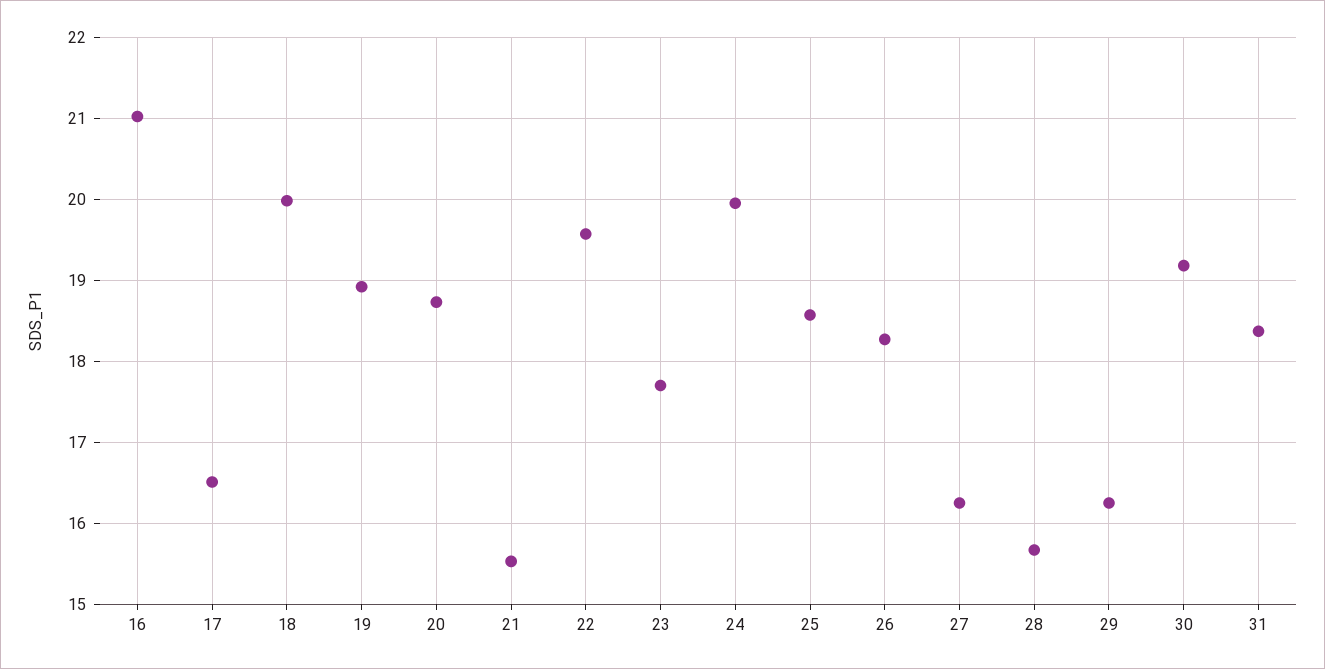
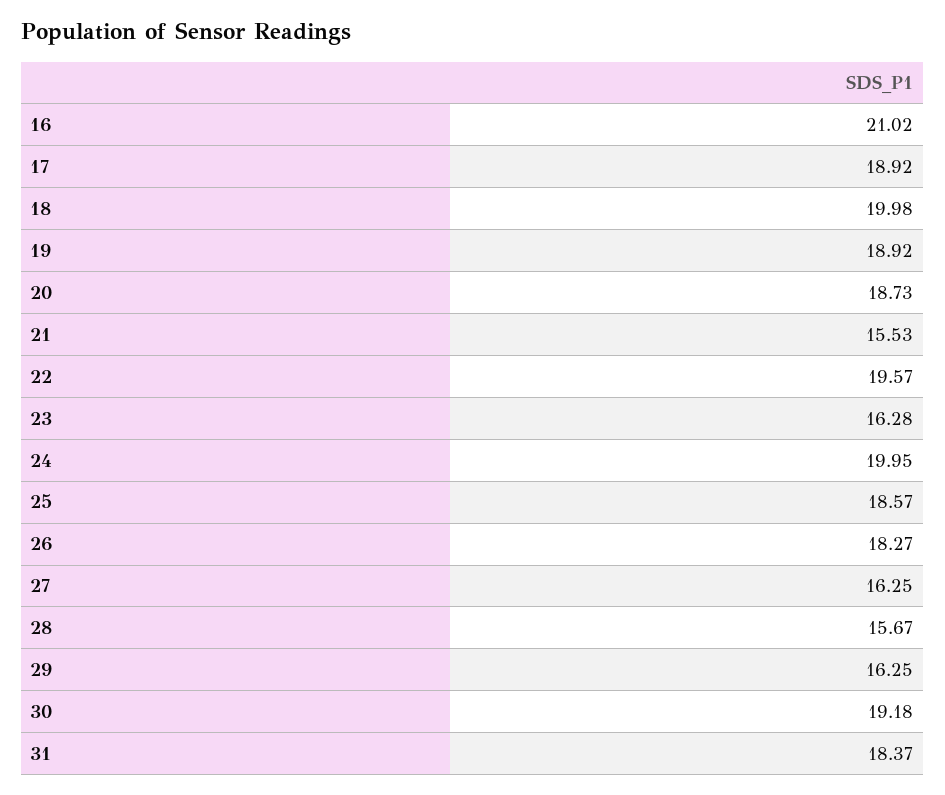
  {
    "16": 21.02,
-   "17": 16.5,
+   "17": 18.92,
    "18": 19.98,
    "19": 18.92,
    "20": 18.73,
    "21": 15.53,
    "22": 19.57,
-   "23": 17.7,
+   "23": 16.28,
    "24": 19.95,
    "25": 18.57,
    "26": 18.27,
    "27": 16.25,
    "28": 15.67,
    "29": 16.25,
    "30": 19.18,
    "31": 18.37
  }

